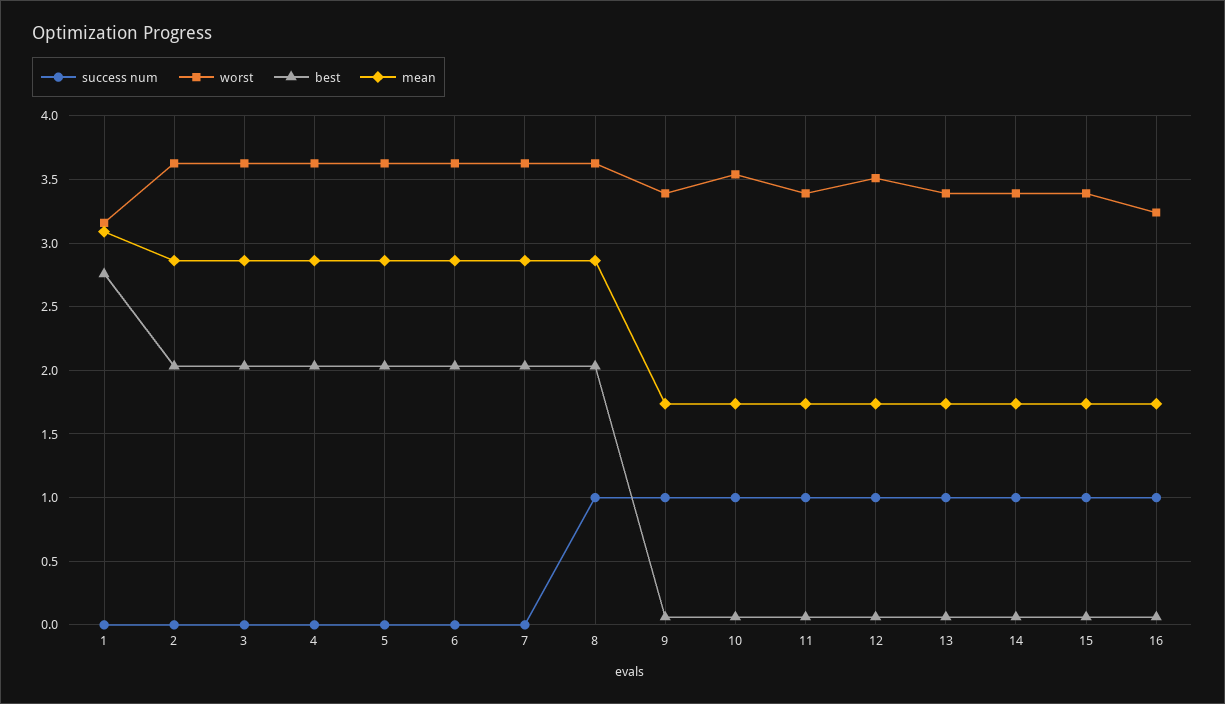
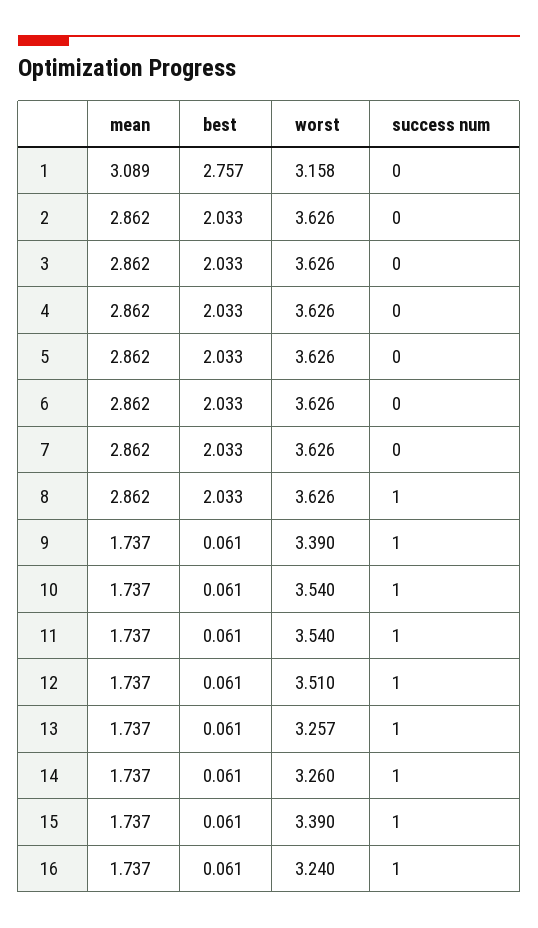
  {
    "success num": {
      "1": 0,
      "2": 0,
      "3": 0,
      "4": 0,
      "5": 0,
      "6": 0,
      "7": 0,
      "8": 1,
      "9": 1,
      "10": 1,
      "11": 1,
      "12": 1,
      "13": 1,
      "14": 1,
      "15": 1,
      "16": 1
    },
    "worst": {
      "1": 3.158,
      "2": 3.626,
      "3": 3.626,
      "4": 3.626,
      "5": 3.626,
      "6": 3.626,
      "7": 3.626,
      "8": 3.626,
      "9": 3.39,
      "10": 3.54,
-     "11": 3.4,
+     "11": 3.54,
      "12": 3.51,
-     "13": 3.4,
+     "13": 3.257,
-     "14": 3.4,
+     "14": 3.26,
      "15": 3.39,
      "16": 3.24
    },
    "best": {
      "1": 2.757,
      "2": 2.033,
      "3": 2.033,
      "4": 2.033,
      "5": 2.033,
      "6": 2.033,
      "7": 2.033,
      "8": 2.033,
      "9": 0.061,
      "10": 0.061,
      "11": 0.061,
      "12": 0.061,
      "13": 0.061,
      "14": 0.061,
      "15": 0.061,
      "16": 0.061
    },
    "mean": {
      "1": 3.089,
      "2": 2.862,
      "3": 2.862,
      "4": 2.862,
      "5": 2.862,
      "6": 2.862,
      "7": 2.862,
      "8": 2.862,
      "9": 1.737,
      "10": 1.737,
      "11": 1.737,
      "12": 1.737,
      "13": 1.737,
      "14": 1.737,
      "15": 1.737,
      "16": 1.737
    }
  }

